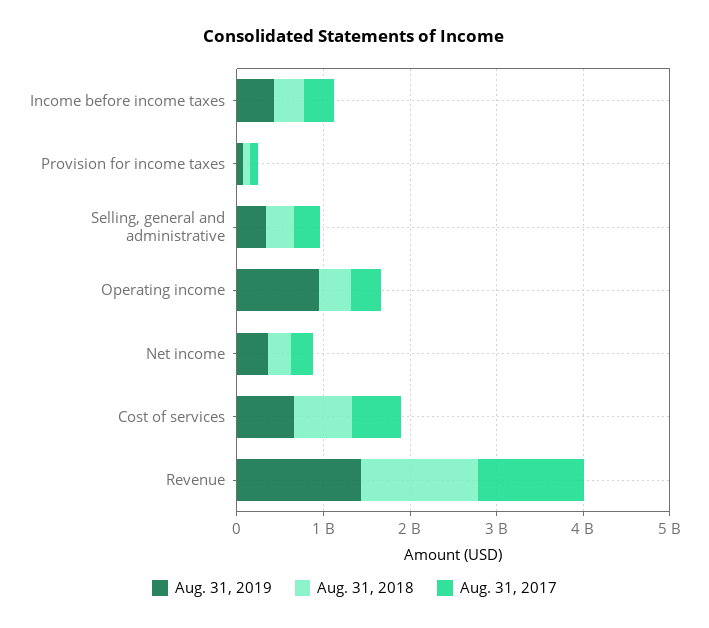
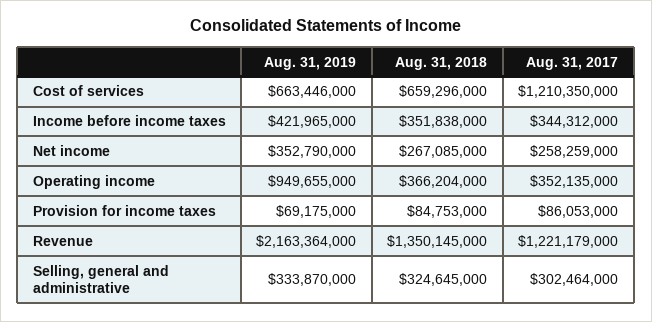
  {
    "Aug. 31, 2019": {
      "Income before income taxes": 421965000,
      "Provision for income taxes": 69175000,
      "Selling, general and administrative": 333870000,
      "Operating income": 949655000,
      "Net income": 352790000,
      "Cost of services": 663446000,
-     "Revenue": 1400000000
+     "Revenue": 2163364000
    },
    "Aug. 31, 2018": {
      "Income before income taxes": 351838000,
      "Provision for income taxes": 84753000,
      "Selling, general and administrative": 324645000,
      "Operating income": 366204000,
      "Net income": 267085000,
      "Cost of services": 659296000,
      "Revenue": 1350145000
    },
    "Aug. 31, 2017": {
      "Income before income taxes": 344312000,
      "Provision for income taxes": 86053000,
      "Selling, general and administrative": 302464000,
      "Operating income": 352135000,
      "Net income": 258259000,
-     "Cost of services": 600000000,
+     "Cost of services": 1210350000,
      "Revenue": 1221179000
    }
  }

